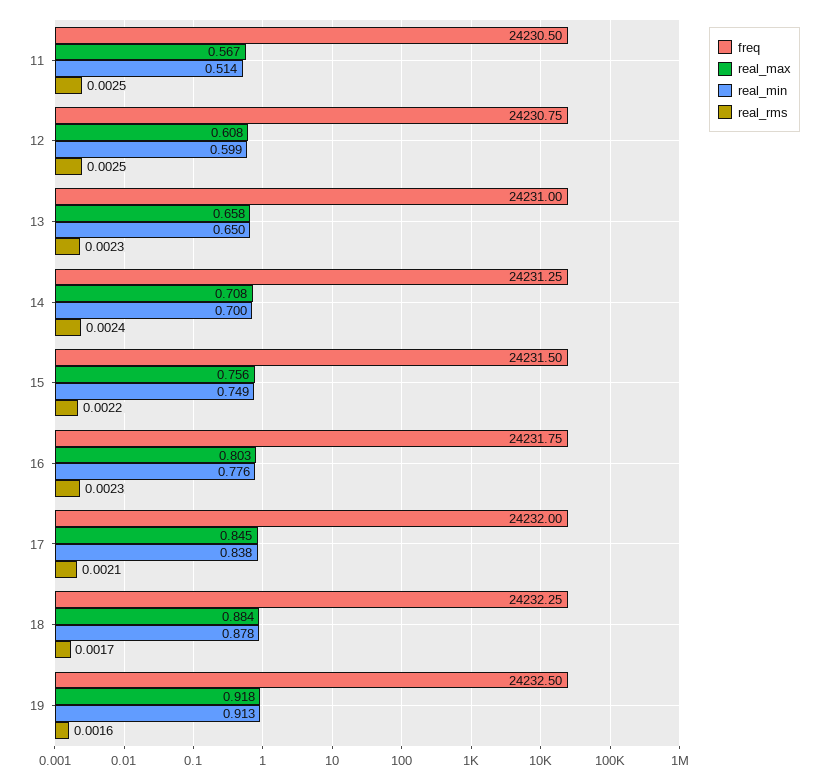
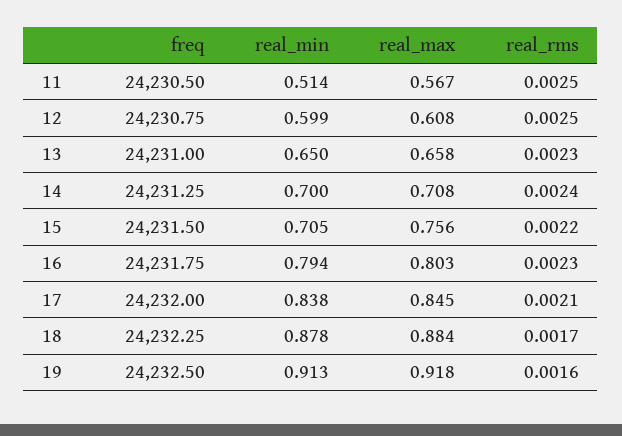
  {
    "freq": {
      "11": 24230.5,
      "12": 24230.75,
      "13": 24231,
      "14": 24231.25,
      "15": 24231.5,
      "16": 24231.75,
      "17": 24232,
      "18": 24232.25,
      "19": 24232.5
    },
    "real_max": {
      "11": 0.567,
      "12": 0.608,
      "13": 0.658,
      "14": 0.708,
      "15": 0.756,
      "16": 0.803,
      "17": 0.845,
      "18": 0.884,
      "19": 0.918
    },
    "real_min": {
      "11": 0.514,
      "12": 0.599,
      "13": 0.65,
      "14": 0.7,
-     "15": 0.749,
+     "15": 0.705,
-     "16": 0.776,
+     "16": 0.794,
      "17": 0.838,
      "18": 0.878,
      "19": 0.913
    },
    "real_rms": {
      "11": 0.0025,
      "12": 0.0025,
      "13": 0.0023,
      "14": 0.0024,
      "15": 0.0022,
      "16": 0.0023,
      "17": 0.0021,
      "18": 0.0017,
      "19": 0.0016
    }
  }

